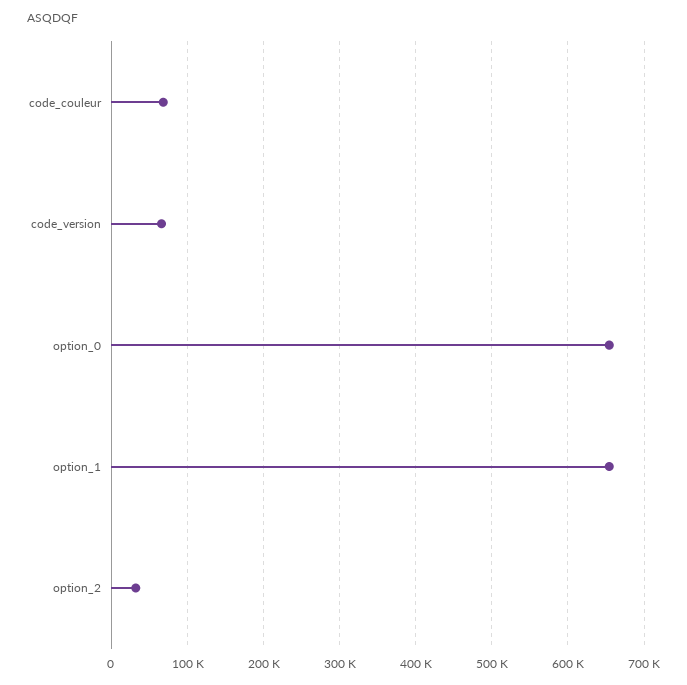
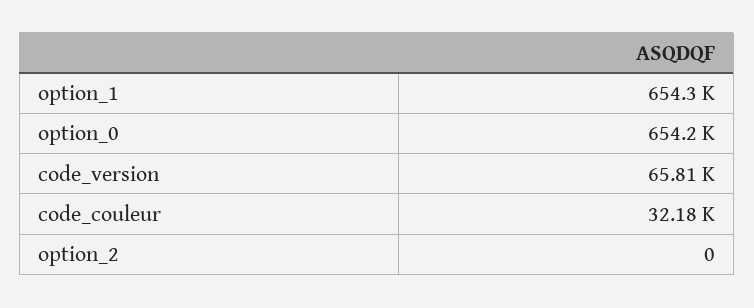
  {
-   "code_couleur": 70000,
+   "code_couleur": 32180,
    "code_version": 65810,
    "option_0": 654200,
    "option_1": 654300,
-   "option_2": 30000
+   "option_2": 0
  }

